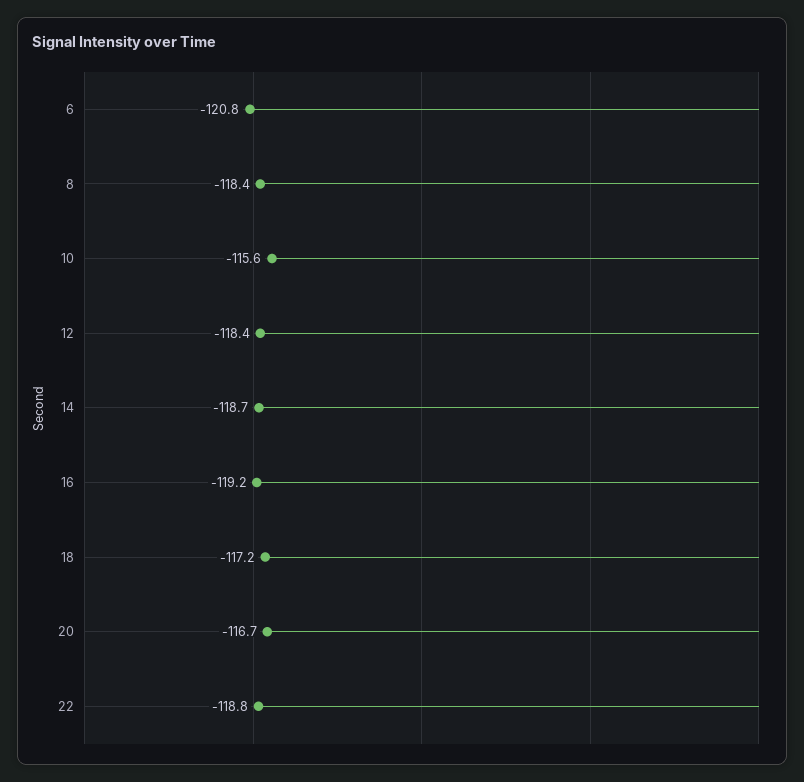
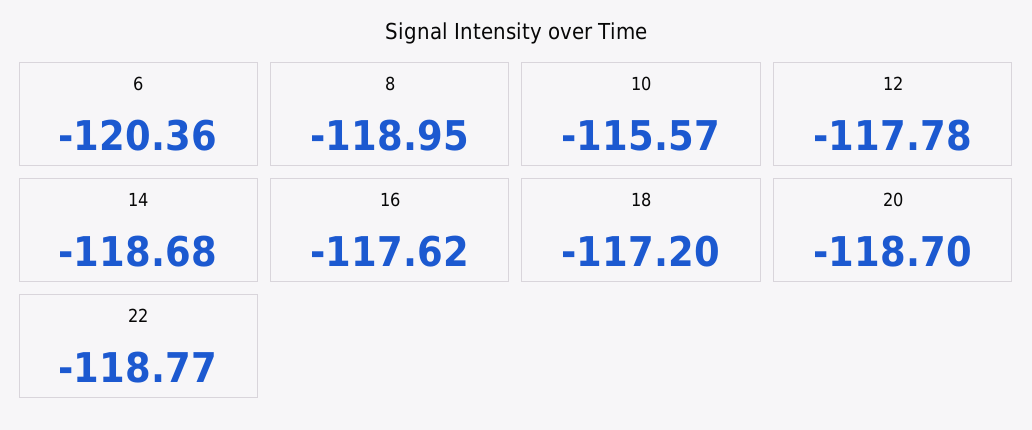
  {
-   "6": -120.8,
+   "6": -120.36,
-   "8": -118.4,
+   "8": -118.95,
    "10": -115.57,
-   "12": -118.4,
+   "12": -117.78,
    "14": -118.68,
-   "16": -119.2,
+   "16": -117.62,
    "18": -117.2,
-   "20": -116.7,
+   "20": -118.7,
    "22": -118.77
  }

